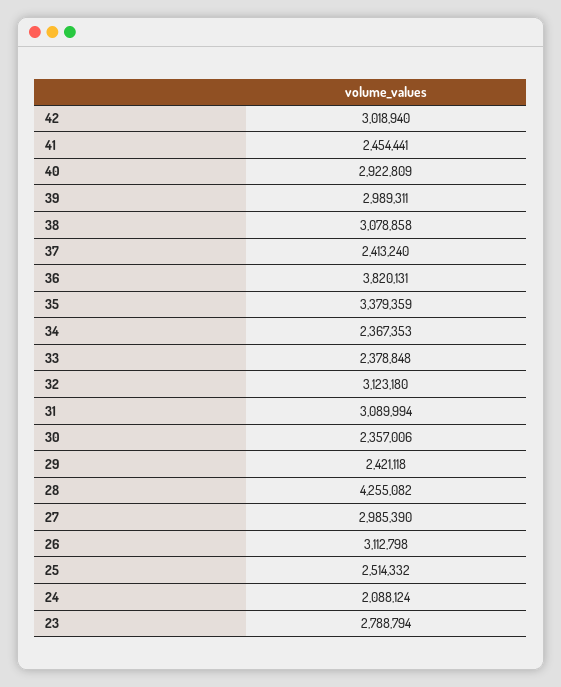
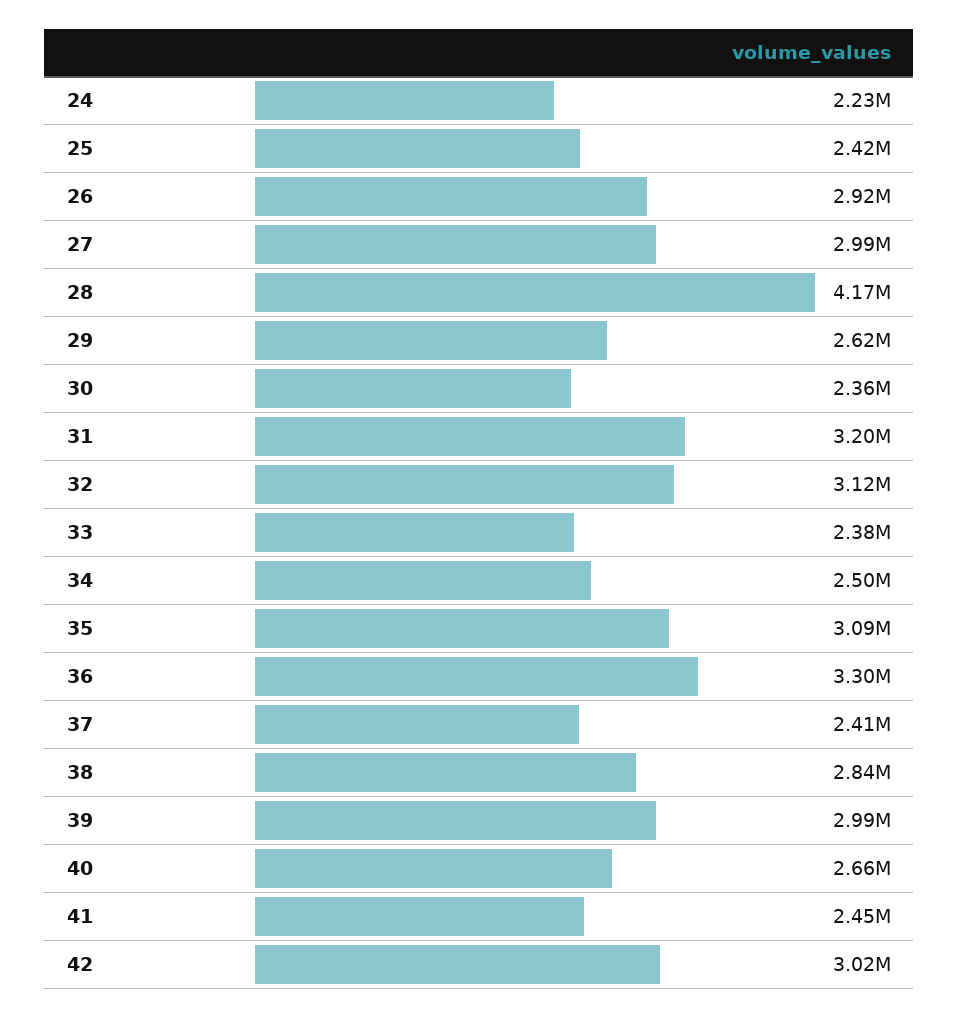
  {
    "42": 3018940,
    "41": 2454441,
-   "40": 2922809,
+   "40": 2660000,
    "39": 2989311,
-   "38": 3078858,
+   "38": 2840000,
    "37": 2413240,
-   "36": 3820131,
+   "36": 3300000,
-   "35": 3379359,
+   "35": 3090000,
-   "34": 2367353,
+   "34": 2500000,
    "33": 2378848,
    "32": 3123180,
-   "31": 3089994,
+   "31": 3200000,
    "30": 2357006,
-   "29": 2421118,
+   "29": 2620000,
-   "28": 4255082,
+   "28": 4170000,
    "27": 2985390,
-   "26": 3112798,
+   "26": 2920000,
-   "25": 2514332,
+   "25": 2420000,
-   "24": 2088124,
+   "24": 2230000
-   "23": 2788794
  }

